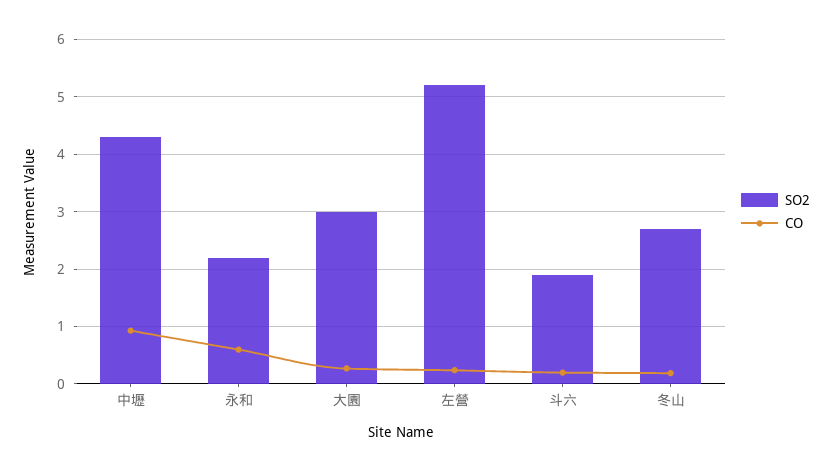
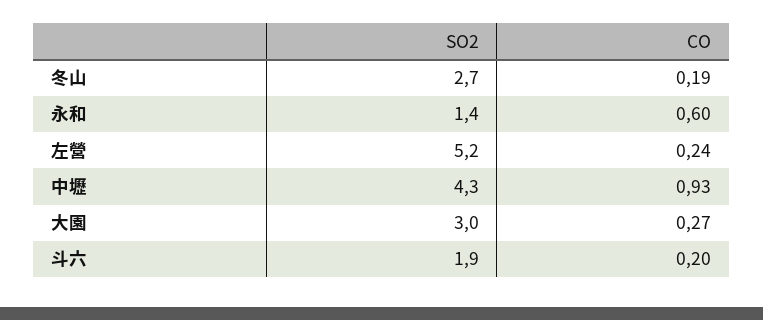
  {
    "SO2": {
      "中壢": 4.3,
-     "永和": 2.2,
+     "永和": 1.4,
      "大園": 3,
      "左營": 5.2,
      "斗六": 1.9,
      "冬山": 2.7
    },
    "CO": {
      "中壢": 0.93,
      "永和": 0.6,
      "大園": 0.27,
      "左營": 0.24,
      "斗六": 0.2,
      "冬山": 0.19
    }
  }

